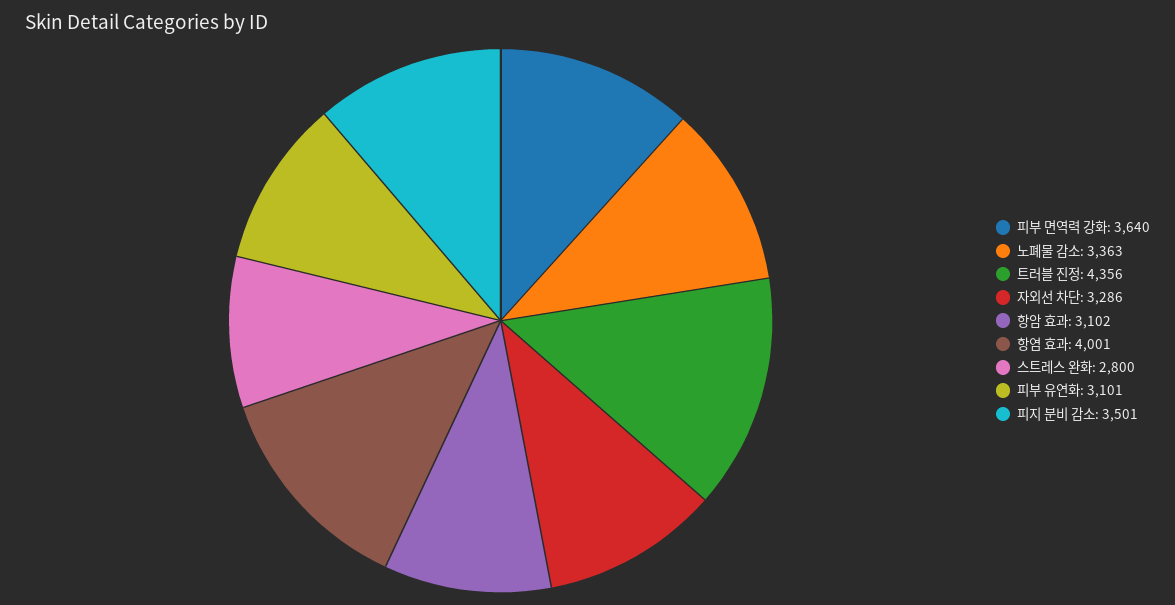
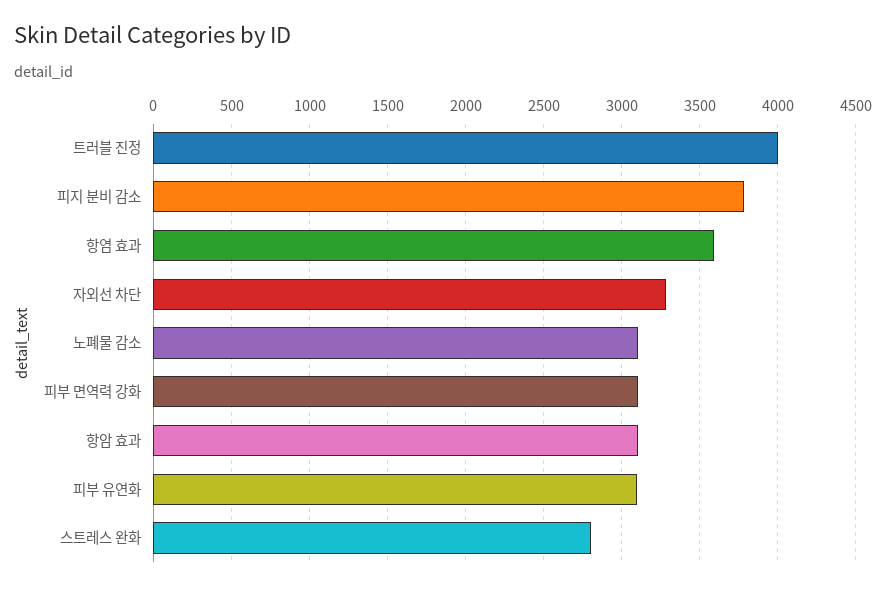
  {
-   "피부 면역력 강화": 3640,
+   "피부 면역력 강화": 3100,
-   "노폐물 감소": 3363,
+   "노폐물 감소": 3100,
-   "트러블 진정": 4356,
+   "트러블 진정": 4000,
    "자외선 차단": 3286,
    "항암 효과": 3102,
-   "항염 효과": 4001,
+   "항염 효과": 3600,
    "스트레스 완화": 2800,
    "피부 유연화": 3101,
-   "피지 분비 감소": 3501
+   "피지 분비 감소": 3800
  }

